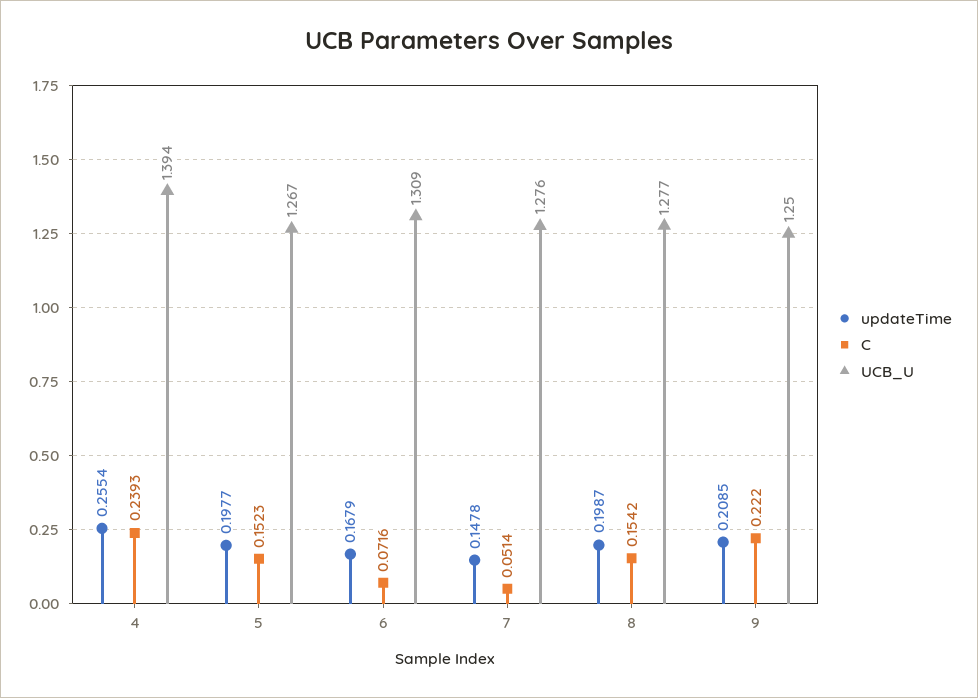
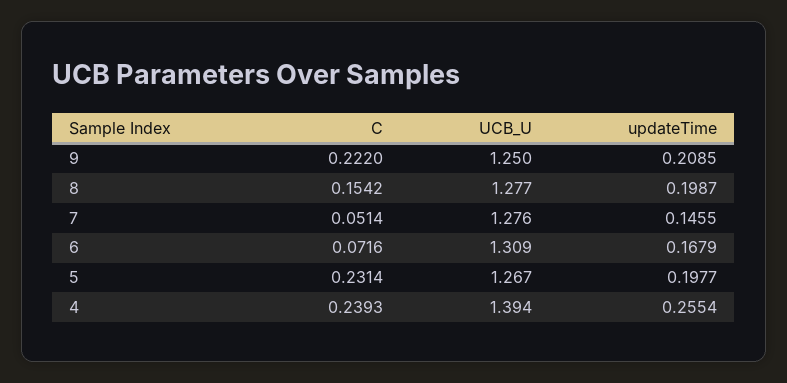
  {
    "updateTime": {
      "4": 0.2554,
      "5": 0.1977,
      "6": 0.1679,
-     "7": 0.1478,
+     "7": 0.1455,
      "8": 0.1987,
      "9": 0.2085
    },
    "C": {
      "4": 0.2393,
-     "5": 0.1523,
+     "5": 0.2314,
      "6": 0.0716,
      "7": 0.0514,
      "8": 0.1542,
      "9": 0.222
    },
    "UCB_U": {
      "4": 1.394,
      "5": 1.267,
      "6": 1.309,
      "7": 1.276,
      "8": 1.277,
      "9": 1.25
    }
  }

